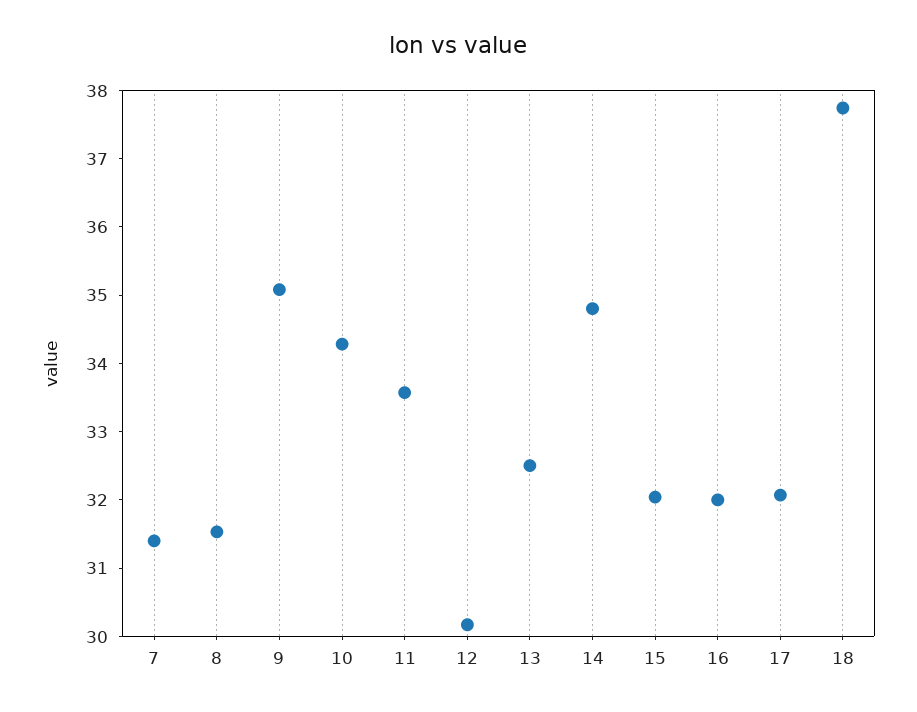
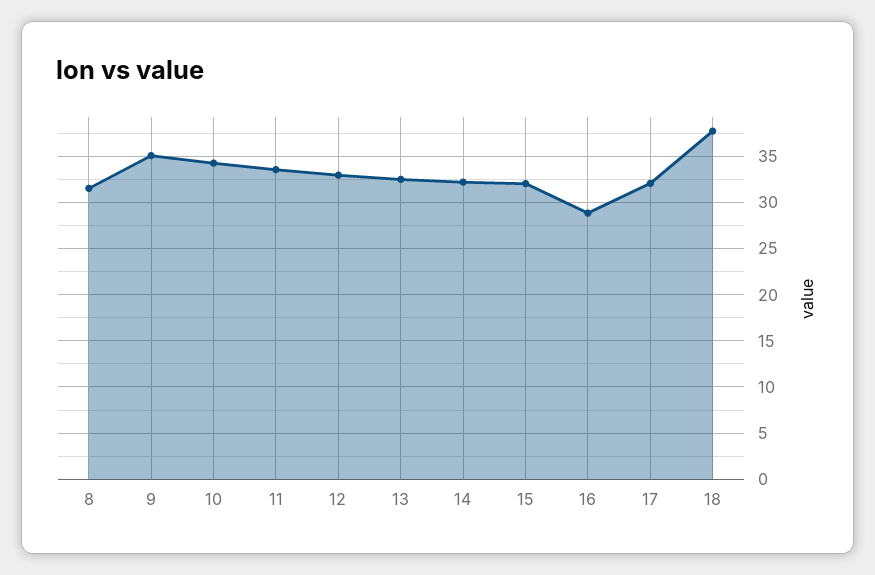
  {
-   "7": 31.4,
    "8": 31.6,
    "9": 35,
    "10": 34.2,
    "11": 33.6,
-   "12": 30.2,
+   "12": 33,
    "13": 32.6,
-   "14": 34.8,
+   "14": 32,
    "15": 32,
-   "16": 32,
+   "16": 29,
    "17": 32,
    "18": 37.8
  }

